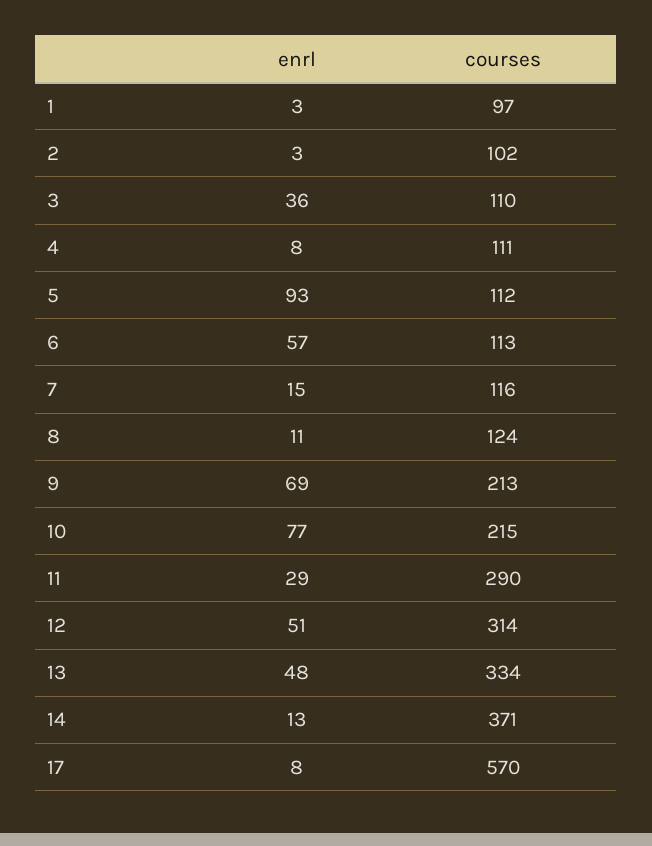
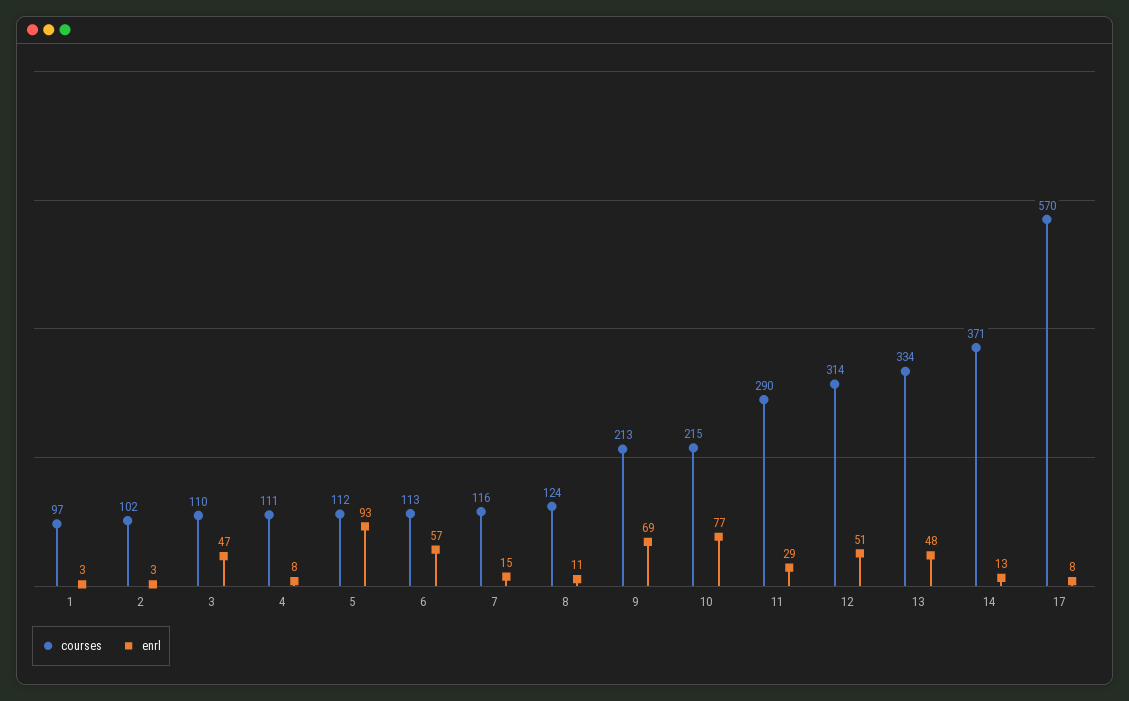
  {
    "enrl": {
      "1": 3,
      "2": 3,
-     "3": 36,
+     "3": 47,
      "4": 8,
      "5": 93,
      "6": 57,
      "7": 15,
      "8": 11,
      "9": 69,
      "10": 77,
      "11": 29,
      "12": 51,
      "13": 48,
      "14": 13,
      "17": 8
    },
    "courses": {
      "1": 97,
      "2": 102,
      "3": 110,
      "4": 111,
      "5": 112,
      "6": 113,
      "7": 116,
      "8": 124,
      "9": 213,
      "10": 215,
      "11": 290,
      "12": 314,
      "13": 334,
      "14": 371,
      "17": 570
    }
  }

